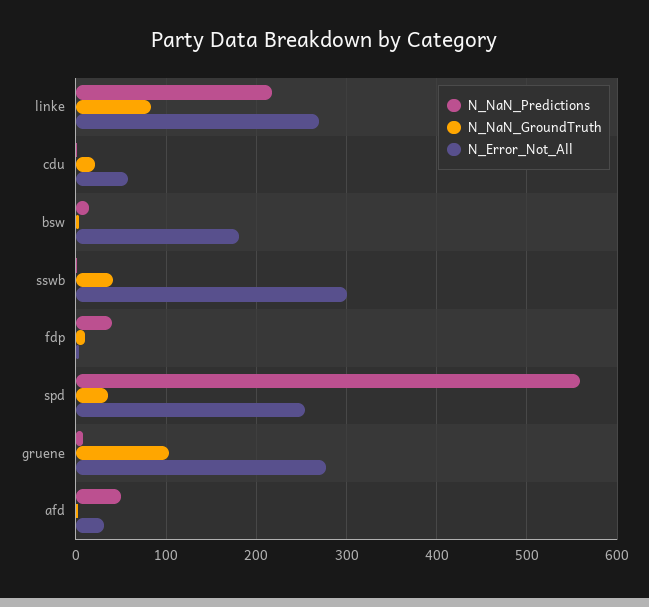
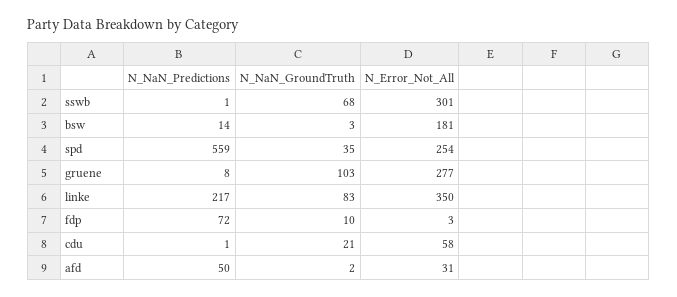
  {
    "N_NaN_Predictions": {
      "linke": 217,
      "cdu": 1,
      "bsw": 14,
      "sswb": 1,
-     "fdp": 40,
+     "fdp": 72,
      "spd": 559,
      "gruene": 8,
      "afd": 50
    },
    "N_NaN_GroundTruth": {
      "linke": 83,
      "cdu": 21,
      "bsw": 3,
-     "sswb": 40,
+     "sswb": 68,
      "fdp": 10,
      "spd": 35,
      "gruene": 103,
      "afd": 2
    },
    "N_Error_Not_All": {
-     "linke": 270,
+     "linke": 350,
      "cdu": 58,
      "bsw": 181,
      "sswb": 301,
      "fdp": 3,
      "spd": 254,
      "gruene": 277,
      "afd": 31
    }
  }

